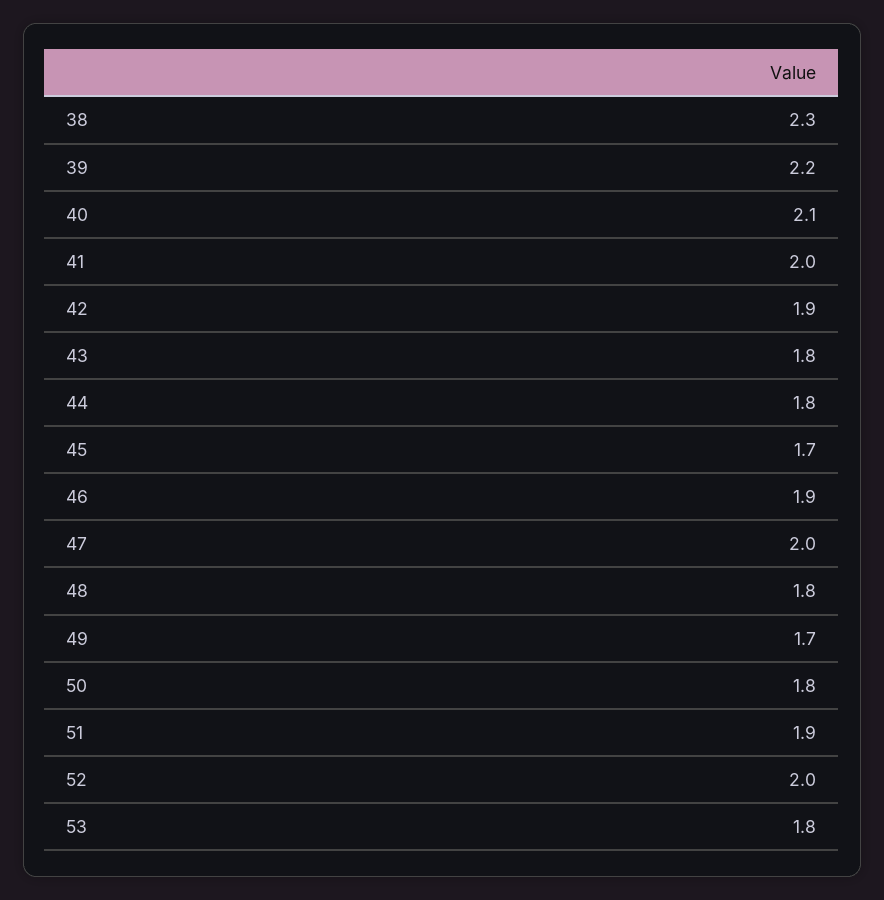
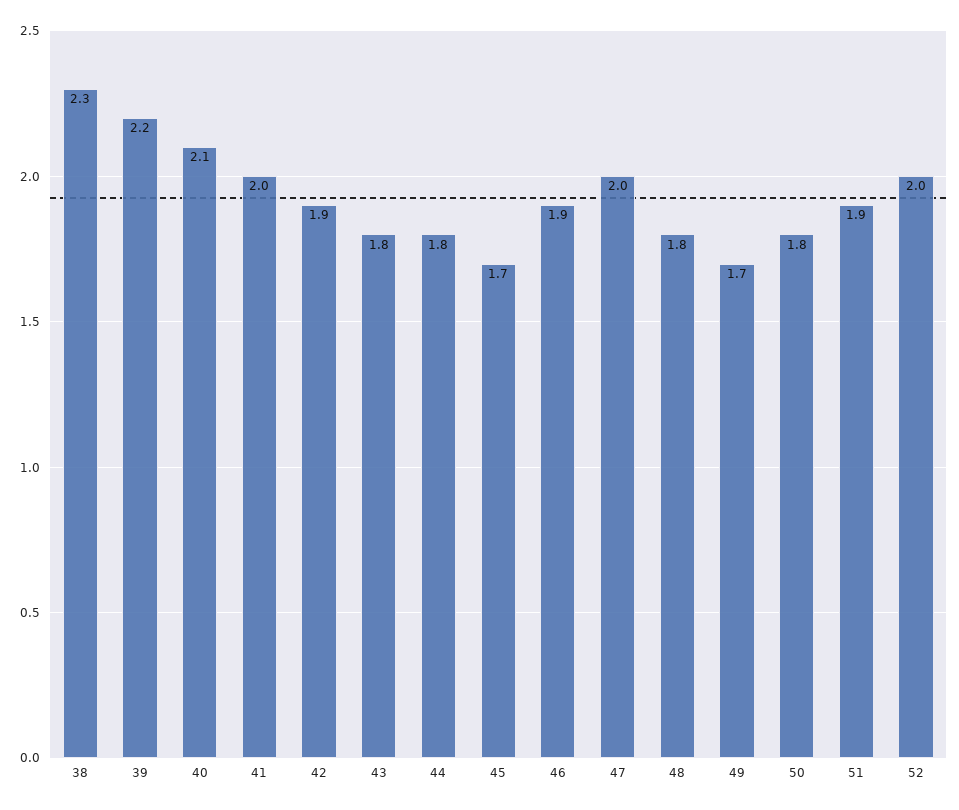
  {
    "38": 2.3,
    "39": 2.2,
    "40": 2.1,
    "41": 2,
    "42": 1.9,
    "43": 1.8,
    "44": 1.8,
    "45": 1.7,
    "46": 1.9,
    "47": 2,
    "48": 1.8,
    "49": 1.7,
    "50": 1.8,
    "51": 1.9,
-   "52": 2,
+   "52": 2
-   "53": 1.8
  }

